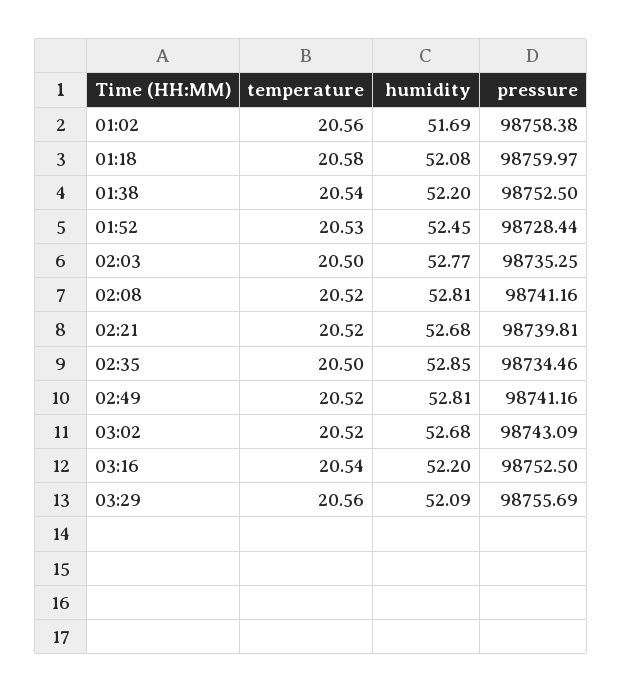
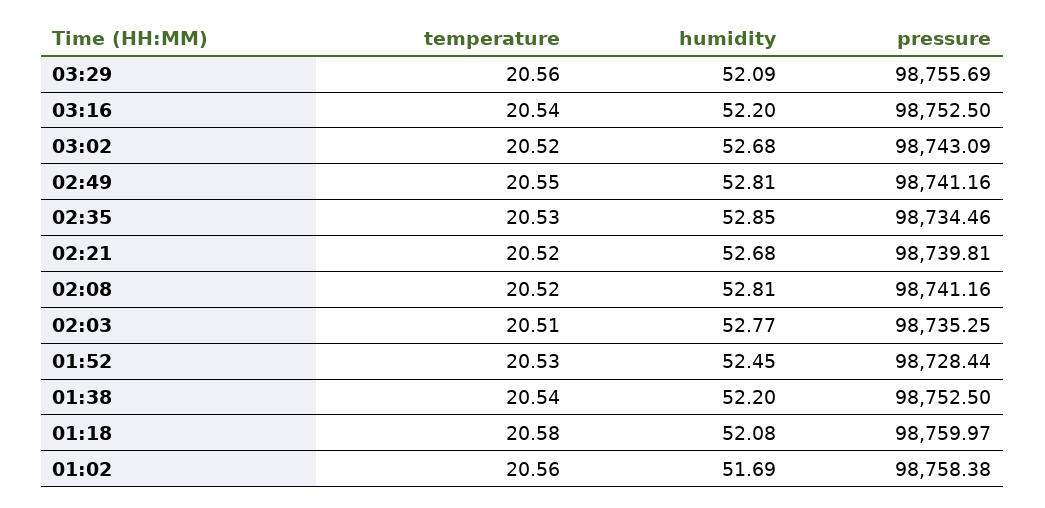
  {
    "temperature": {
      "01:02": 20.56,
      "01:18": 20.58,
      "01:38": 20.54,
      "01:52": 20.53,
-     "02:03": 20.5,
+     "02:03": 20.51,
      "02:08": 20.52,
      "02:21": 20.52,
-     "02:35": 20.5,
+     "02:35": 20.53,
-     "02:49": 20.52,
+     "02:49": 20.55,
      "03:02": 20.52,
      "03:16": 20.54,
      "03:29": 20.56
    },
    "humidity": {
      "01:02": 51.69,
      "01:18": 52.08,
      "01:38": 52.2,
      "01:52": 52.45,
      "02:03": 52.77,
      "02:08": 52.81,
      "02:21": 52.68,
      "02:35": 52.85,
      "02:49": 52.81,
      "03:02": 52.68,
      "03:16": 52.2,
      "03:29": 52.09
    },
    "pressure": {
      "01:02": 98758.38,
      "01:18": 98759.97,
      "01:38": 98752.5,
      "01:52": 98728.44,
      "02:03": 98735.25,
      "02:08": 98741.16,
      "02:21": 98739.81,
      "02:35": 98734.46,
      "02:49": 98741.16,
      "03:02": 98743.09,
      "03:16": 98752.5,
      "03:29": 98755.69
    }
  }

